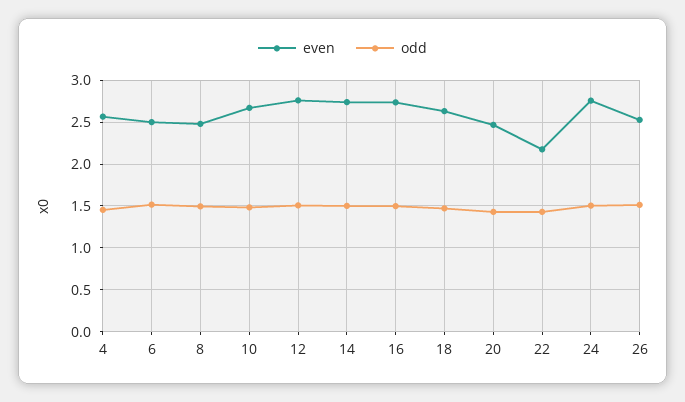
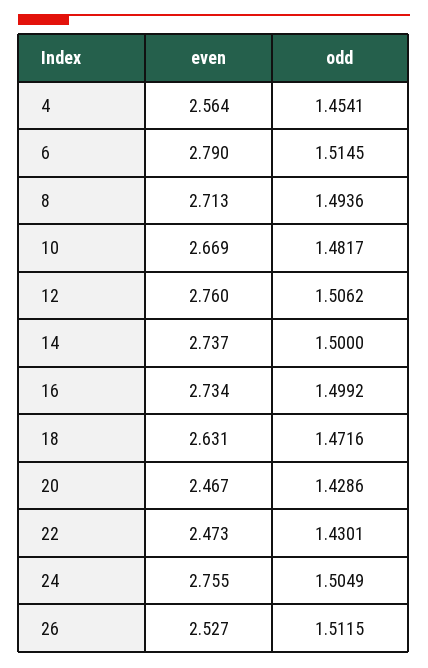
  {
    "even": {
      "4": 2.564,
-     "6": 2.5,
+     "6": 2.79,
-     "8": 2.5,
+     "8": 2.713,
      "10": 2.669,
      "12": 2.76,
      "14": 2.737,
      "16": 2.734,
      "18": 2.631,
      "20": 2.467,
-     "22": 2.2,
+     "22": 2.473,
      "24": 2.755,
      "26": 2.527
    },
    "odd": {
      "4": 1.4541,
      "6": 1.5145,
      "8": 1.4936,
      "10": 1.4817,
      "12": 1.5062,
      "14": 1.5,
      "16": 1.4992,
      "18": 1.4716,
      "20": 1.4286,
      "22": 1.4301,
      "24": 1.5049,
      "26": 1.5115
    }
  }

